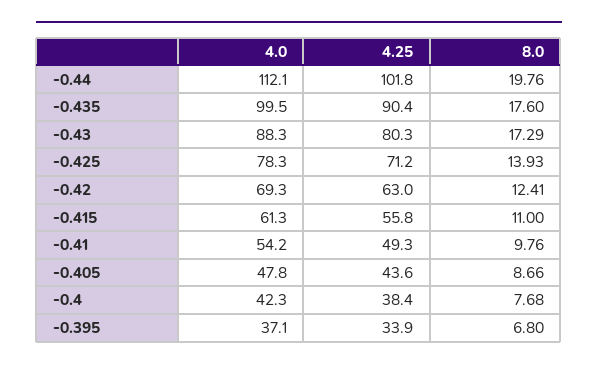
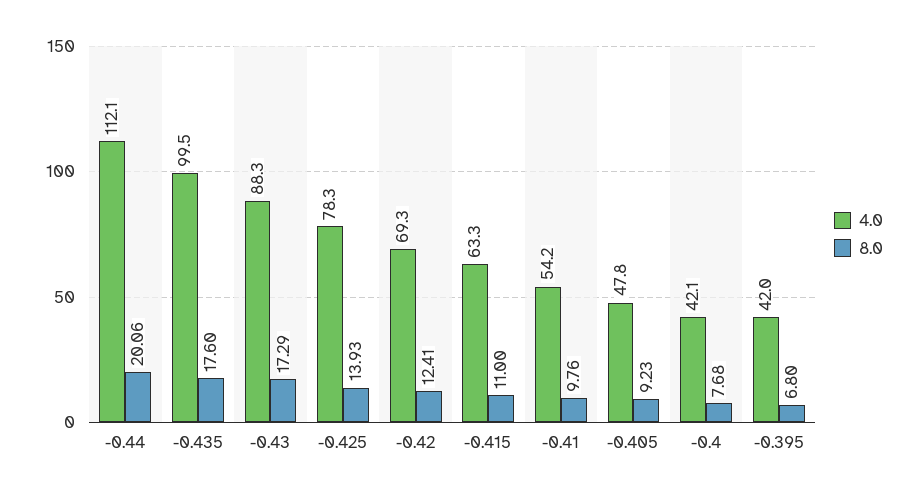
  {
    "4.0": {
      "-0.44": 112.1,
      "-0.435": 99.5,
      "-0.43": 88.3,
      "-0.425": 78.3,
      "-0.42": 69.3,
-     "-0.415": 61.3,
+     "-0.415": 63.3,
      "-0.41": 54.2,
      "-0.405": 47.8,
-     "-0.4": 42.3,
+     "-0.4": 42.1,
-     "-0.395": 37.1
+     "-0.395": 42
    },
-   "4.25": {
-     "-0.44": 101.8,
-     "-0.435": 90.4,
-     "-0.43": 80.3,
-     "-0.425": 71.2,
-     "-0.42": 63,
-     "-0.415": 55.8,
-     "-0.41": 49.3,
-     "-0.405": 43.6,
-     "-0.4": 38.4,
-     "-0.395": 33.9
-   },
    "8.0": {
-     "-0.44": 19.76,
+     "-0.44": 20.06,
      "-0.435": 17.6,
      "-0.43": 17.29,
      "-0.425": 13.93,
      "-0.42": 12.41,
      "-0.415": 11,
      "-0.41": 9.76,
-     "-0.405": 8.66,
+     "-0.405": 9.23,
      "-0.4": 7.68,
      "-0.395": 6.8
    }
  }

